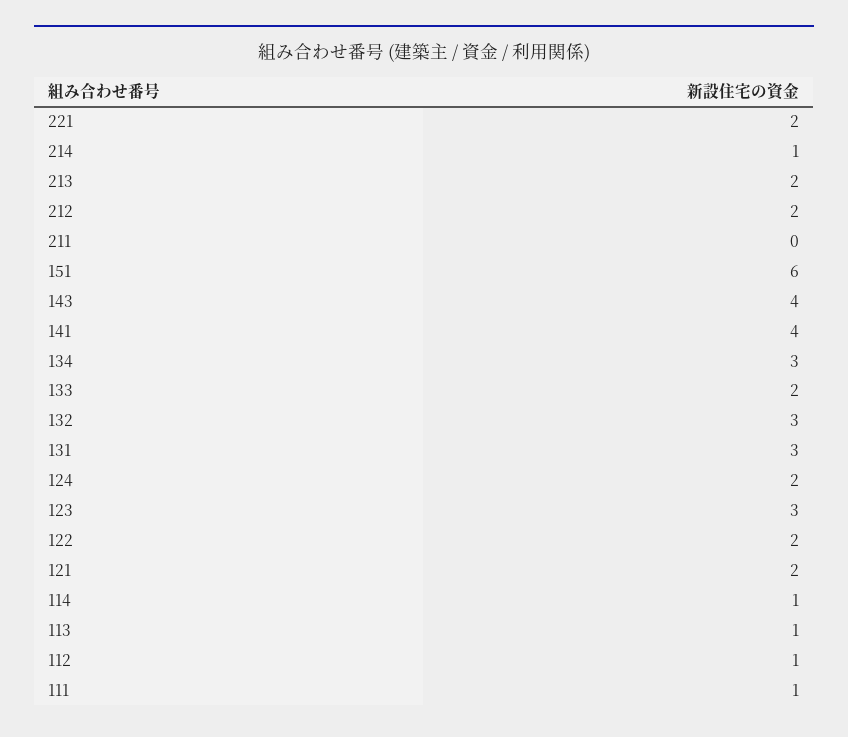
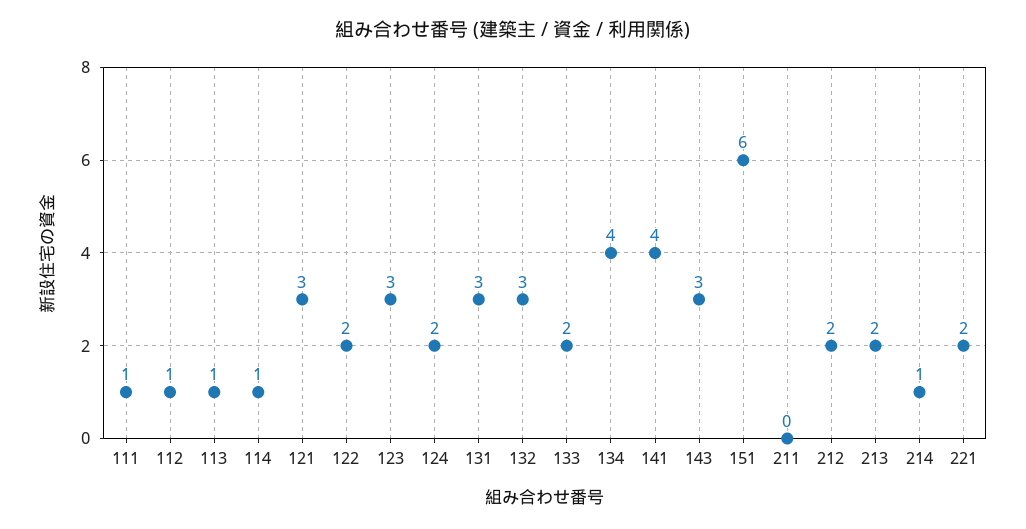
  {
    "221": 2,
    "214": 1,
    "213": 2,
    "212": 2,
    "211": 0,
    "151": 6,
-   "143": 4,
+   "143": 3,
    "141": 4,
-   "134": 3,
+   "134": 4,
    "133": 2,
    "132": 3,
    "131": 3,
    "124": 2,
    "123": 3,
    "122": 2,
-   "121": 2,
+   "121": 3,
    "114": 1,
    "113": 1,
    "112": 1,
    "111": 1
  }

